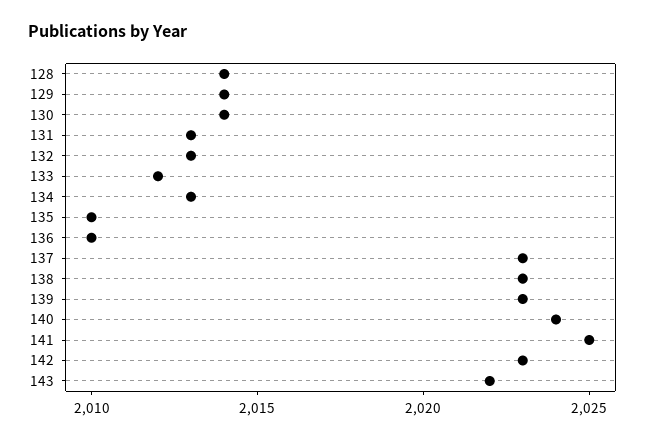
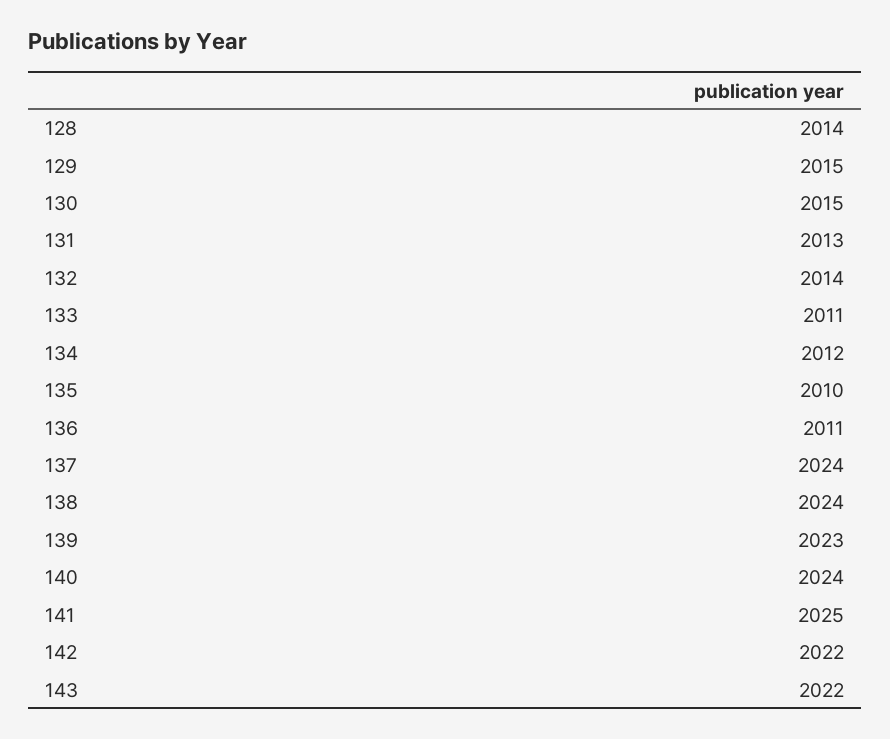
  {
    "128": 2014,
-   "129": 2014,
+   "129": 2015,
-   "130": 2014,
+   "130": 2015,
    "131": 2013,
-   "132": 2013,
+   "132": 2014,
-   "133": 2012,
+   "133": 2011,
-   "134": 2013,
+   "134": 2012,
    "135": 2010,
-   "136": 2010,
+   "136": 2011,
-   "137": 2023,
+   "137": 2024,
-   "138": 2023,
+   "138": 2024,
    "139": 2023,
    "140": 2024,
    "141": 2025,
-   "142": 2023,
+   "142": 2022,
    "143": 2022
  }

